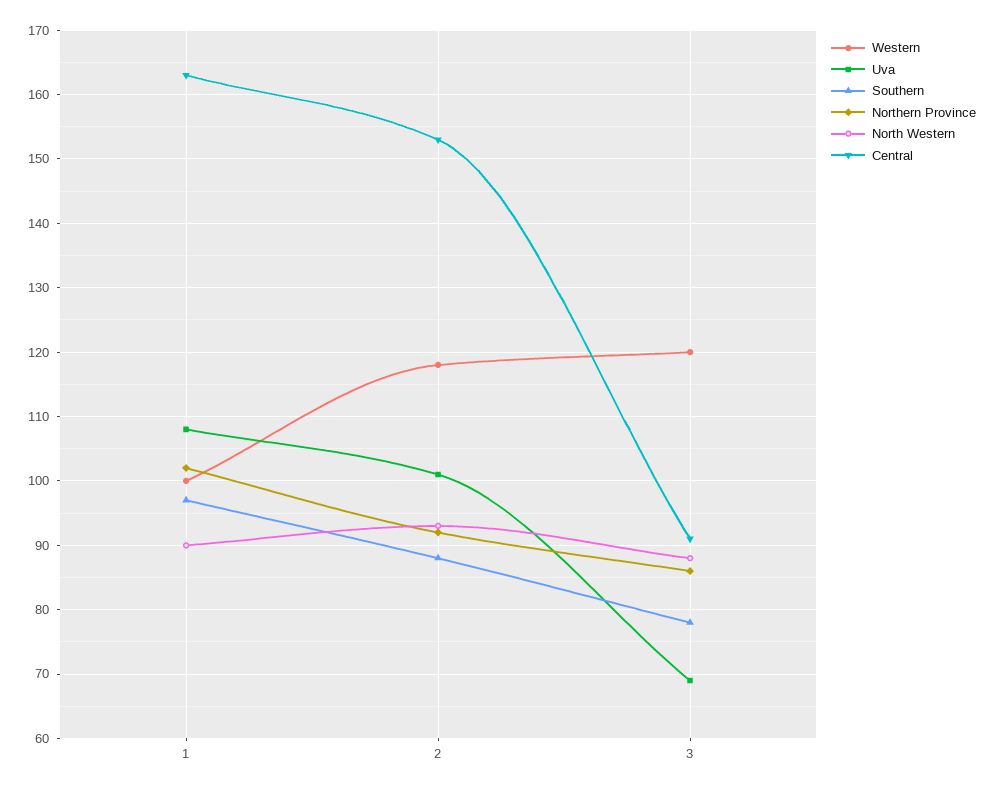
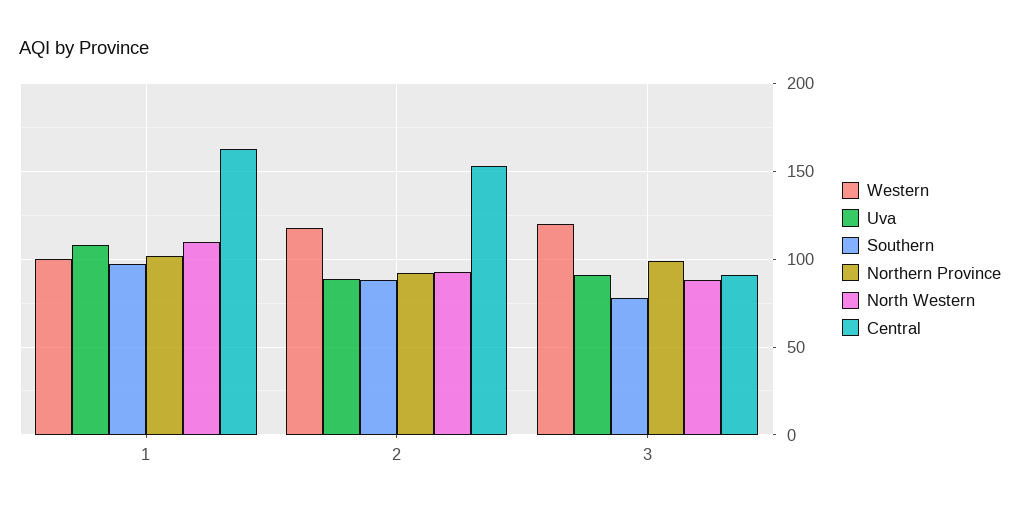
  {
    "Western": {
      "1": 100,
      "2": 118,
      "3": 120
    },
    "Uva": {
      "1": 108,
-     "2": 101,
+     "2": 90,
-     "3": 69
+     "3": 90
    },
    "Southern": {
      "1": 97,
      "2": 88,
      "3": 78
    },
    "Northern Province": {
      "1": 102,
      "2": 92,
-     "3": 86
+     "3": 100
    },
    "North Western": {
-     "1": 90,
+     "1": 110,
      "2": 93,
      "3": 88
    },
    "Central": {
      "1": 163,
      "2": 153,
      "3": 91
    }
  }

